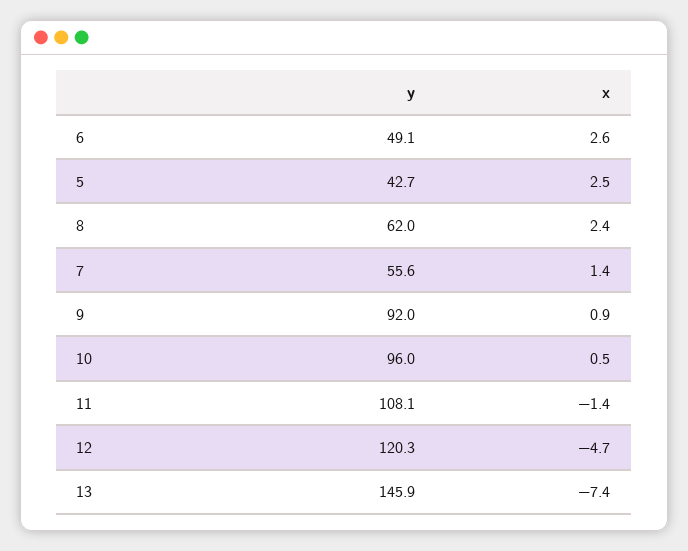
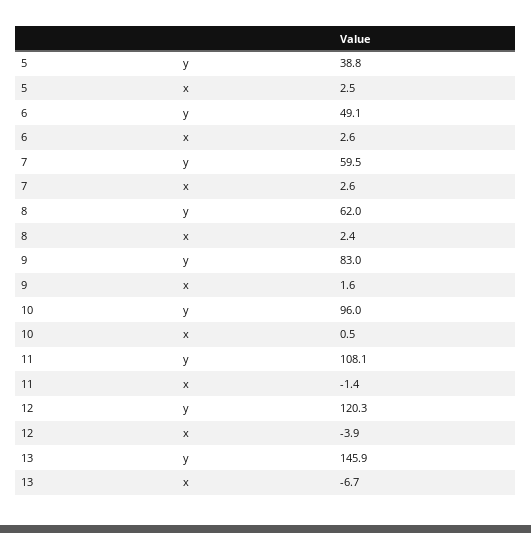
  {
    "y": {
      "6": 49.1,
-     "5": 42.7,
+     "5": 38.8,
      "8": 62,
-     "7": 55.6,
+     "7": 59.5,
-     "9": 92,
+     "9": 83,
      "10": 96,
      "11": 108.1,
      "12": 120.3,
      "13": 145.9
    },
    "x": {
      "6": 2.6,
      "5": 2.5,
      "8": 2.4,
-     "7": 1.4,
+     "7": 2.6,
-     "9": 0.9,
+     "9": 1.6,
      "10": 0.5,
      "11": -1.4,
-     "12": -4.7,
+     "12": -3.9,
-     "13": -7.4
+     "13": -6.7
    }
  }

